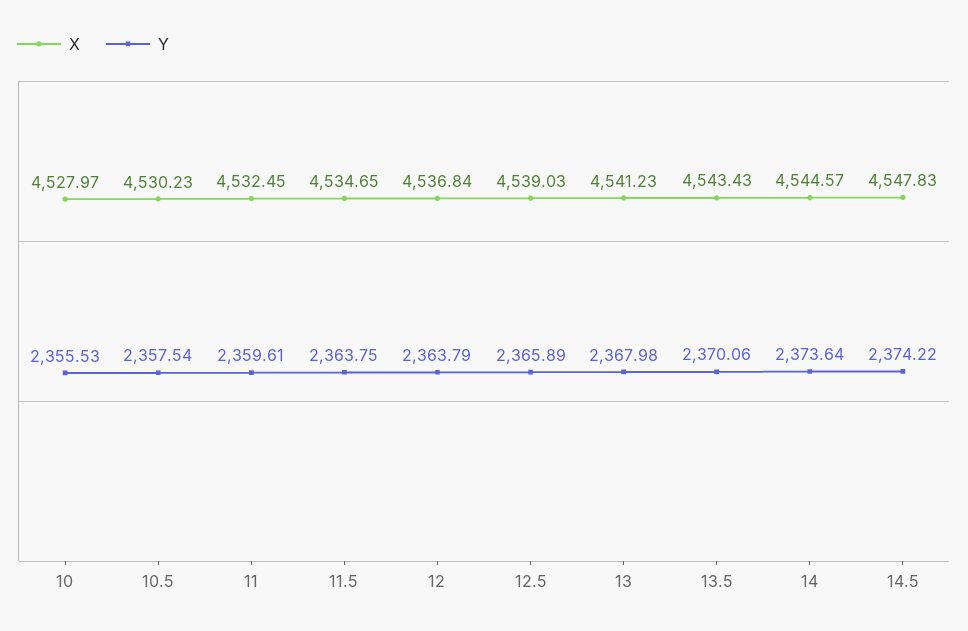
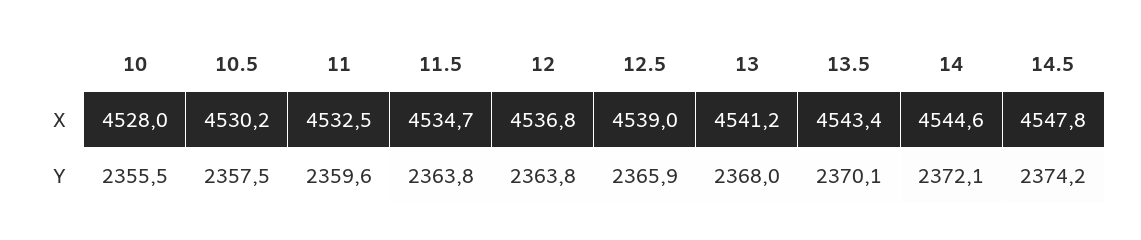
  {
    "X": {
      "10": 4527.97,
      "10.5": 4530.23,
      "11": 4532.45,
      "11.5": 4534.65,
      "12": 4536.84,
      "12.5": 4539.03,
      "13": 4541.23,
      "13.5": 4543.43,
      "14": 4544.57,
      "14.5": 4547.83
    },
    "Y": {
      "10": 2355.53,
      "10.5": 2357.54,
      "11": 2359.61,
      "11.5": 2363.75,
      "12": 2363.79,
      "12.5": 2365.89,
      "13": 2367.98,
      "13.5": 2370.06,
-     "14": 2373.64,
+     "14": 2372.1,
      "14.5": 2374.22
    }
  }

